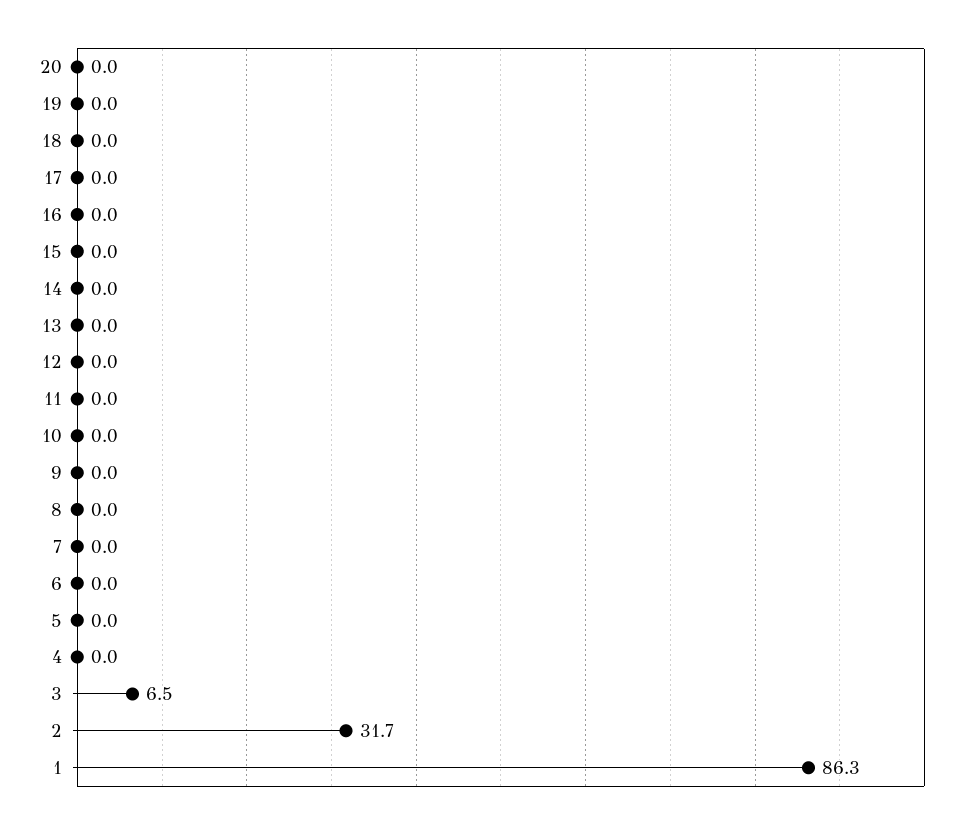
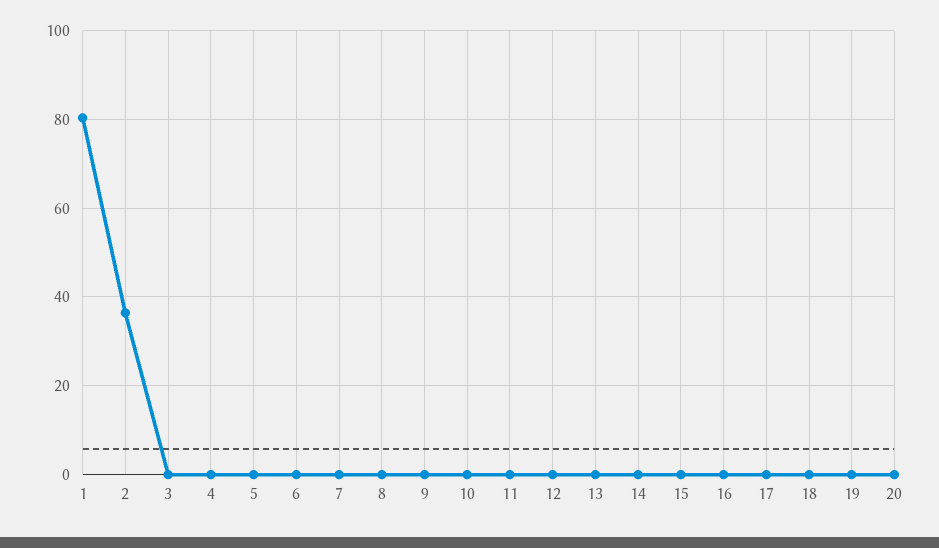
  {
    "20": 0,
    "19": 0,
    "18": 0,
    "17": 0,
    "16": 0,
    "15": 0,
    "14": 0,
    "13": 0,
    "12": 0,
    "11": 0,
    "10": 0,
    "9": 0,
    "8": 0,
    "7": 0,
    "6": 0,
    "5": 0,
    "4": 0,
-   "3": 6.5,
+   "3": 0,
-   "2": 31.7,
+   "2": 36,
-   "1": 86.3
+   "1": 80
  }

